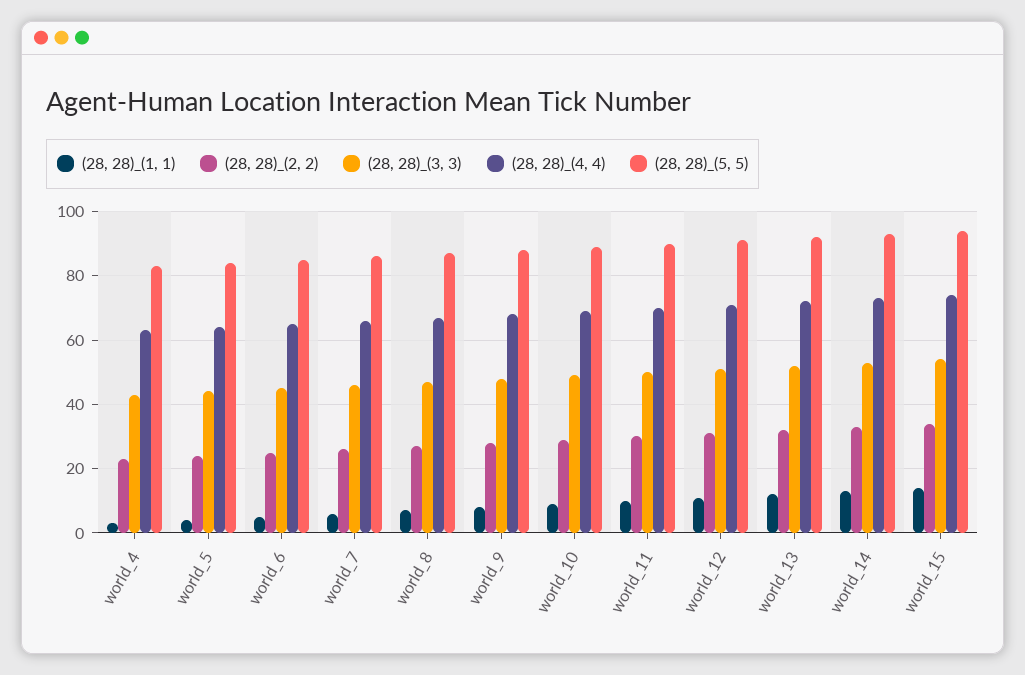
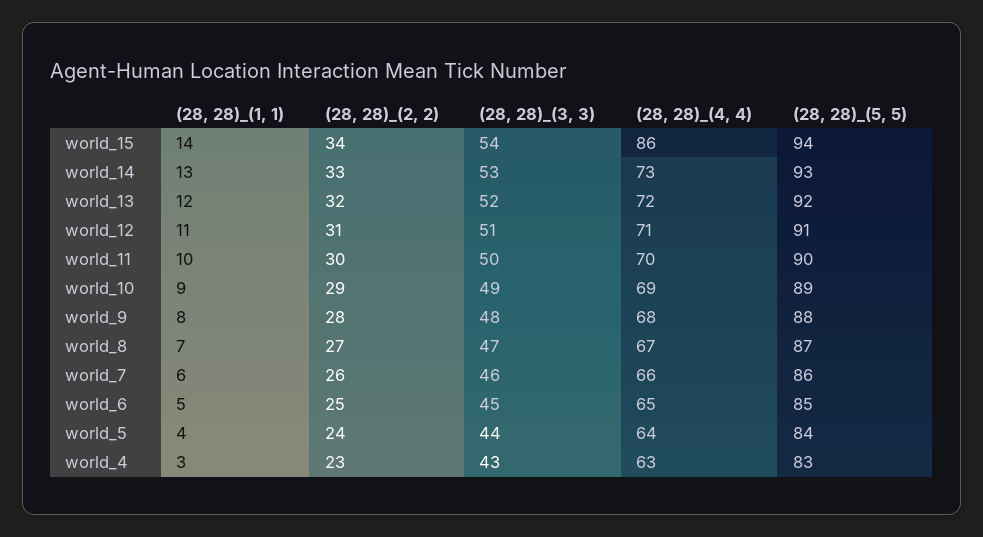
  {
    "(28, 28)_(1, 1)": {
      "world_4": 3,
      "world_5": 4,
      "world_6": 5,
      "world_7": 6,
      "world_8": 7,
      "world_9": 8,
      "world_10": 9,
      "world_11": 10,
      "world_12": 11,
      "world_13": 12,
      "world_14": 13,
      "world_15": 14
    },
    "(28, 28)_(2, 2)": {
      "world_4": 23,
      "world_5": 24,
      "world_6": 25,
      "world_7": 26,
      "world_8": 27,
      "world_9": 28,
      "world_10": 29,
      "world_11": 30,
      "world_12": 31,
      "world_13": 32,
      "world_14": 33,
      "world_15": 34
    },
    "(28, 28)_(3, 3)": {
      "world_4": 43,
      "world_5": 44,
      "world_6": 45,
      "world_7": 46,
      "world_8": 47,
      "world_9": 48,
      "world_10": 49,
      "world_11": 50,
      "world_12": 51,
      "world_13": 52,
      "world_14": 53,
      "world_15": 54
    },
    "(28, 28)_(4, 4)": {
      "world_4": 63,
      "world_5": 64,
      "world_6": 65,
      "world_7": 66,
      "world_8": 67,
      "world_9": 68,
      "world_10": 69,
      "world_11": 70,
      "world_12": 71,
      "world_13": 72,
      "world_14": 73,
-     "world_15": 75
+     "world_15": 86
    },
    "(28, 28)_(5, 5)": {
      "world_4": 83,
      "world_5": 84,
      "world_6": 85,
      "world_7": 86,
      "world_8": 87,
      "world_9": 88,
      "world_10": 89,
      "world_11": 90,
      "world_12": 91,
      "world_13": 92,
      "world_14": 93,
      "world_15": 94
    }
  }

